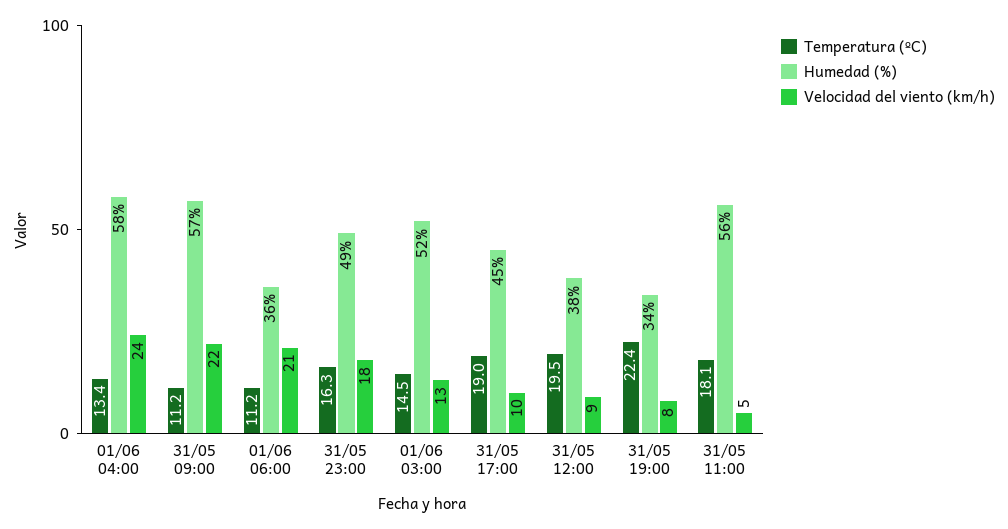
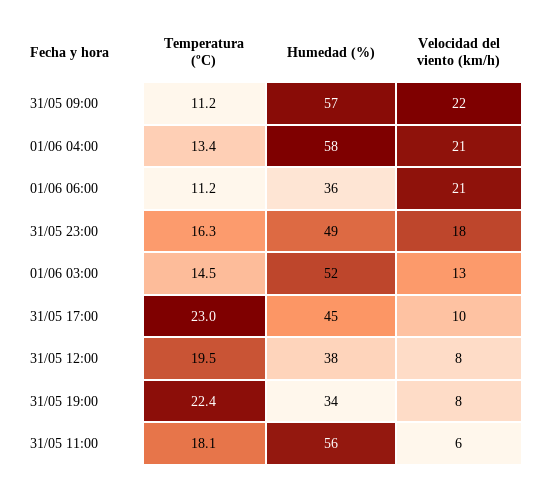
  {
    "Temperatura (ºC)": {
      "01/06 04:00": 13.4,
      "31/05 09:00": 11.2,
      "01/06 06:00": 11.2,
      "31/05 23:00": 16.3,
      "01/06 03:00": 14.5,
-     "31/05 17:00": 19,
+     "31/05 17:00": 23,
      "31/05 12:00": 19.5,
      "31/05 19:00": 22.4,
      "31/05 11:00": 18.1
    },
    "Humedad (%)": {
      "01/06 04:00": 58,
      "31/05 09:00": 57,
      "01/06 06:00": 36,
      "31/05 23:00": 49,
      "01/06 03:00": 52,
      "31/05 17:00": 45,
      "31/05 12:00": 38,
      "31/05 19:00": 34,
      "31/05 11:00": 56
    },
    "Velocidad del viento (km/h)": {
-     "01/06 04:00": 24,
+     "01/06 04:00": 21,
      "31/05 09:00": 22,
      "01/06 06:00": 21,
      "31/05 23:00": 18,
      "01/06 03:00": 13,
      "31/05 17:00": 10,
-     "31/05 12:00": 9,
+     "31/05 12:00": 8,
      "31/05 19:00": 8,
-     "31/05 11:00": 5
+     "31/05 11:00": 6
    }
  }

